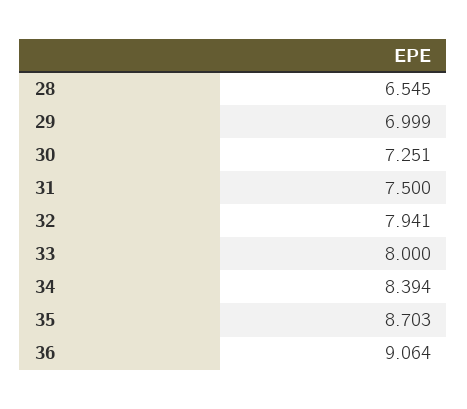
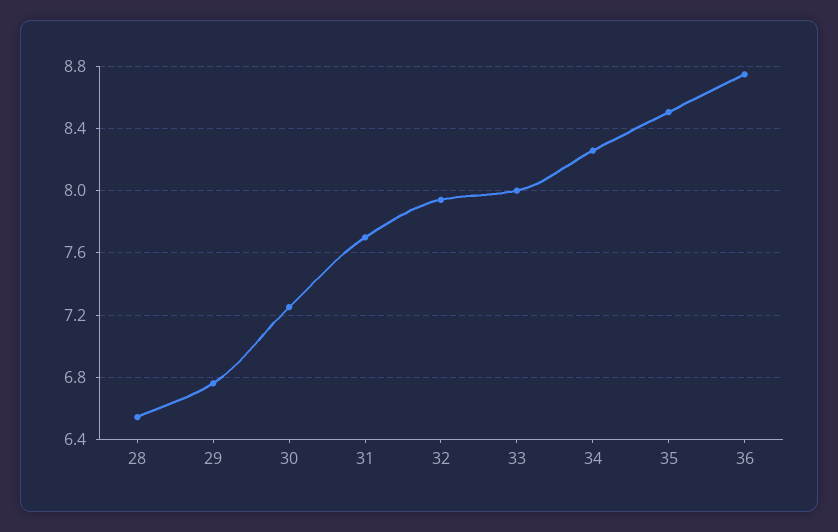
  {
    "28": 6.545,
-   "29": 6.999,
+   "29": 6.75,
    "30": 7.251,
-   "31": 7.5,
+   "31": 7.7,
    "32": 7.941,
    "33": 8,
-   "34": 8.394,
+   "34": 8.25,
-   "35": 8.703,
+   "35": 8.5,
-   "36": 9.064
+   "36": 8.75
  }

